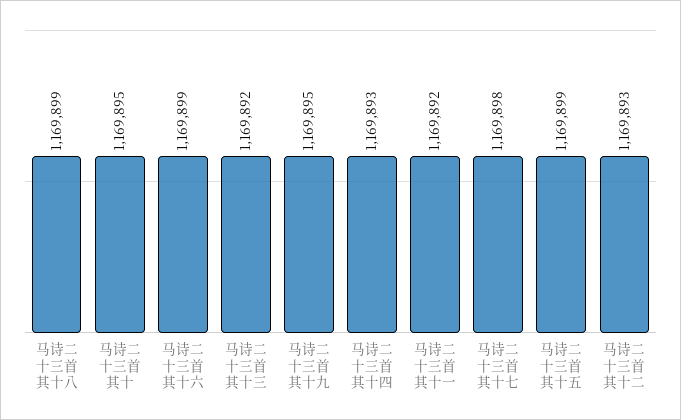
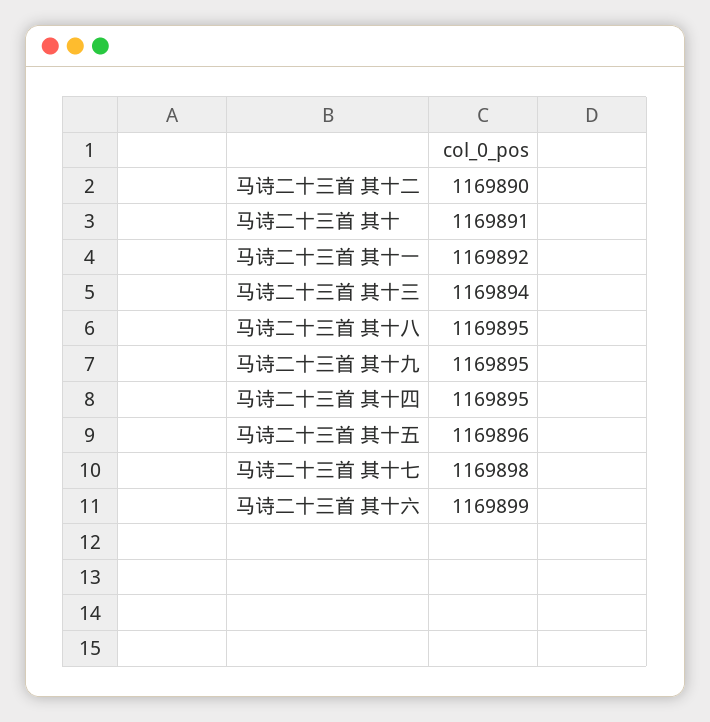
  {
-   "马诗二十三首 其十八": 1169899,
+   "马诗二十三首 其十八": 1169895,
-   "马诗二十三首 其十": 1169895,
+   "马诗二十三首 其十": 1169891,
    "马诗二十三首 其十六": 1169899,
-   "马诗二十三首 其十三": 1169892,
+   "马诗二十三首 其十三": 1169894,
    "马诗二十三首 其十九": 1169895,
-   "马诗二十三首 其十四": 1169893,
+   "马诗二十三首 其十四": 1169895,
    "马诗二十三首 其十一": 1169892,
    "马诗二十三首 其十七": 1169898,
-   "马诗二十三首 其十五": 1169899,
+   "马诗二十三首 其十五": 1169896,
-   "马诗二十三首 其十二": 1169893
+   "马诗二十三首 其十二": 1169890
  }

